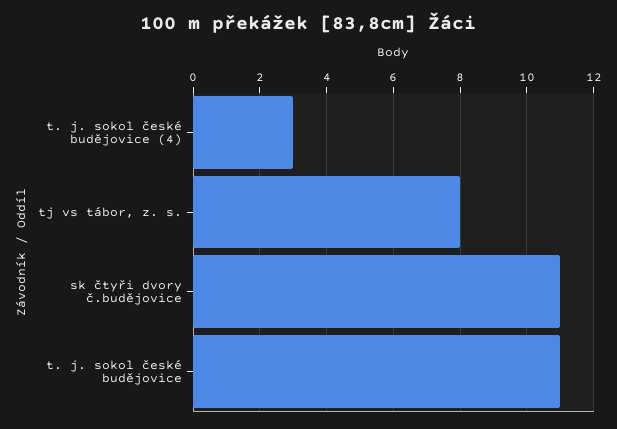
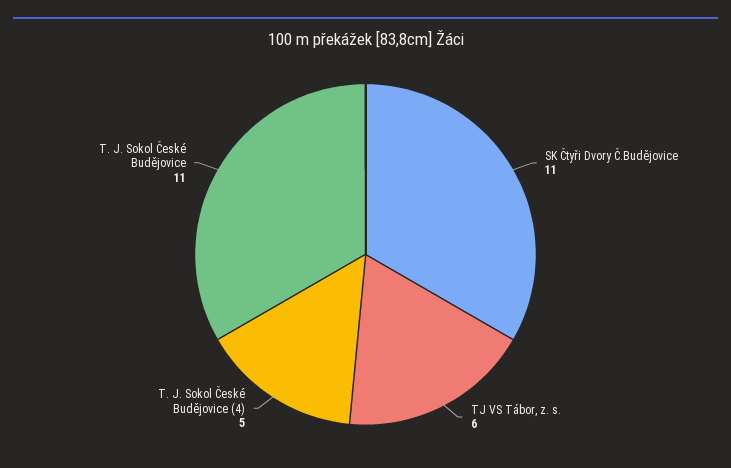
  {
-   "t. j. sokol české budějovice (4)": 3,
+   "t. j. sokol české budějovice (4)": 5,
-   "tj vs tábor, z. s.": 8,
+   "tj vs tábor, z. s.": 6,
    "sk čtyři dvory č.budějovice": 11,
    "t. j. sokol české budějovice": 11
  }

